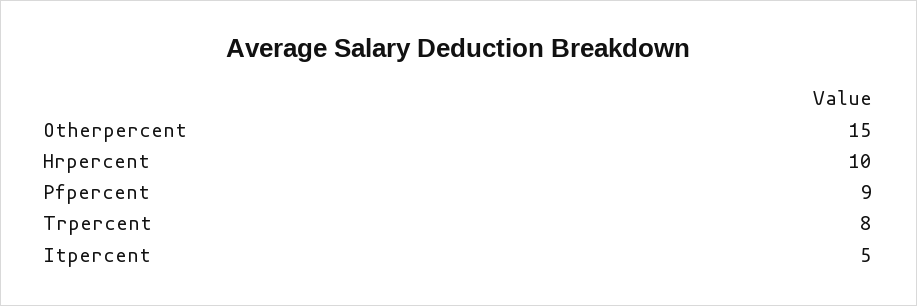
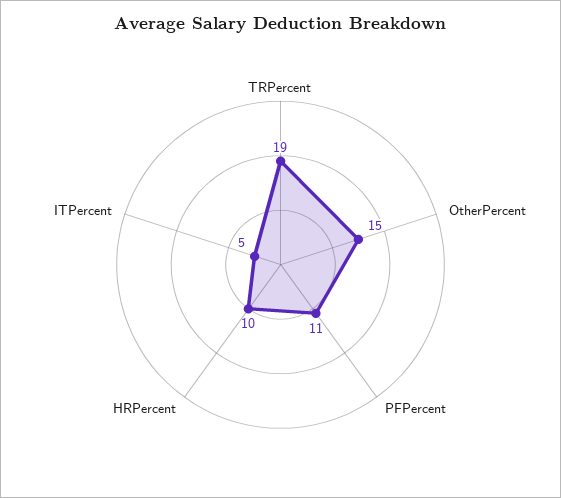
  {
    "Otherpercent": 15,
    "Hrpercent": 10,
-   "Pfpercent": 9,
+   "Pfpercent": 11,
-   "Trpercent": 8,
+   "Trpercent": 19,
    "Itpercent": 5
  }

